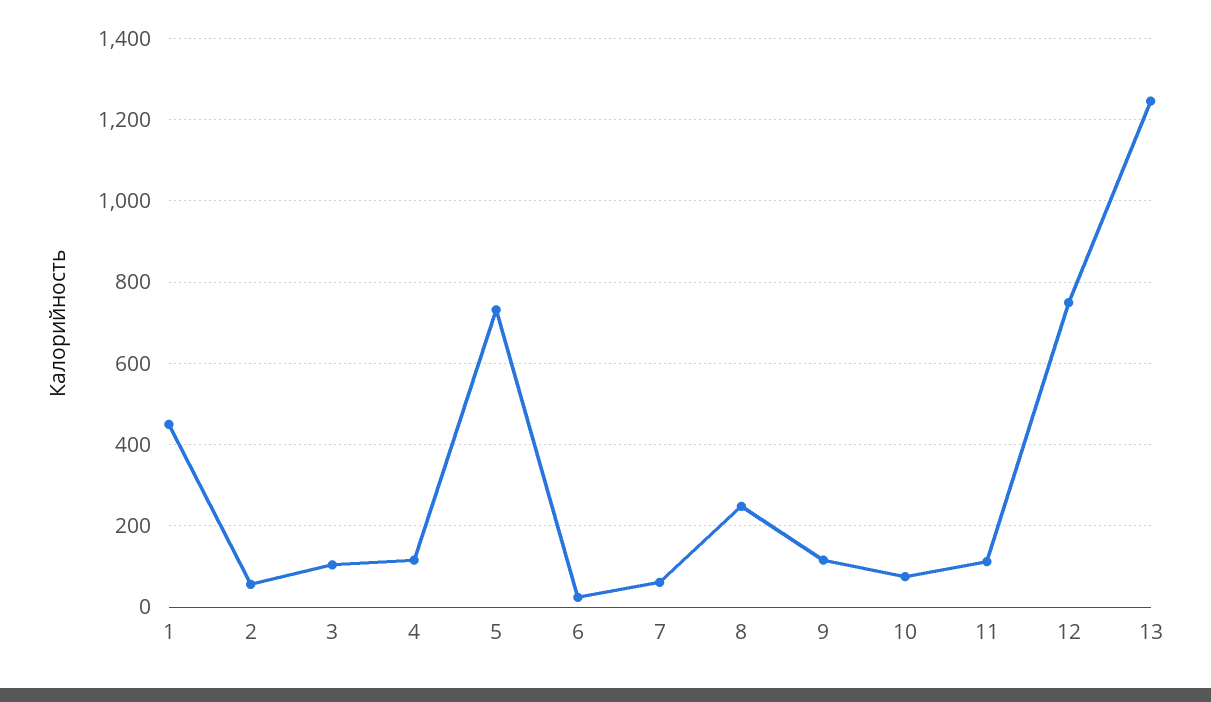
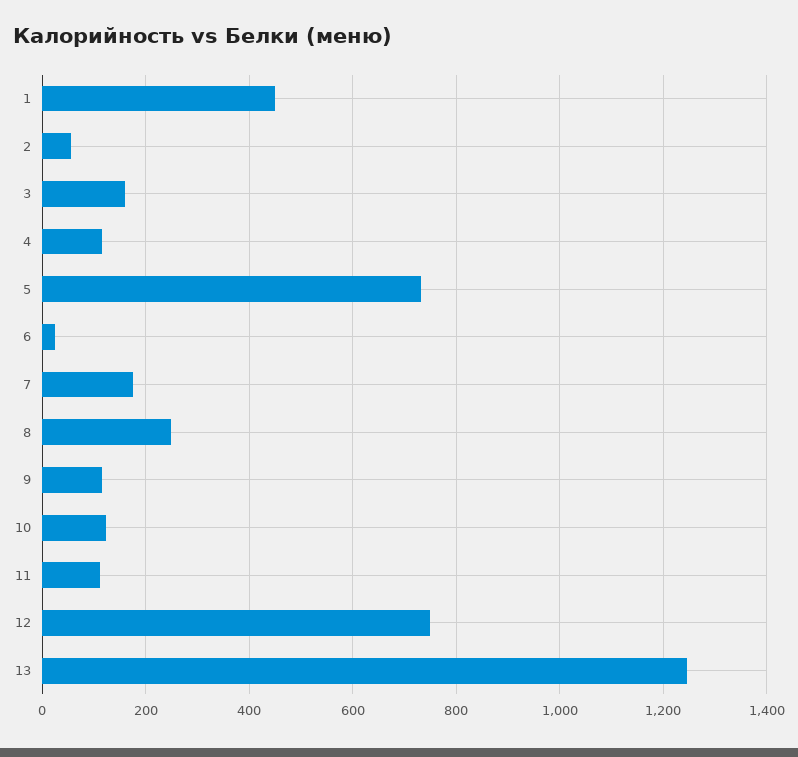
  {
    "1": 460,
    "2": 60,
-   "3": 100,
+   "3": 160,
    "4": 120,
    "5": 740,
    "6": 20,
-   "7": 60,
+   "7": 180,
    "8": 240,
    "9": 120,
-   "10": 80,
+   "10": 120,
    "11": 120,
    "12": 760,
    "13": 1240
  }

